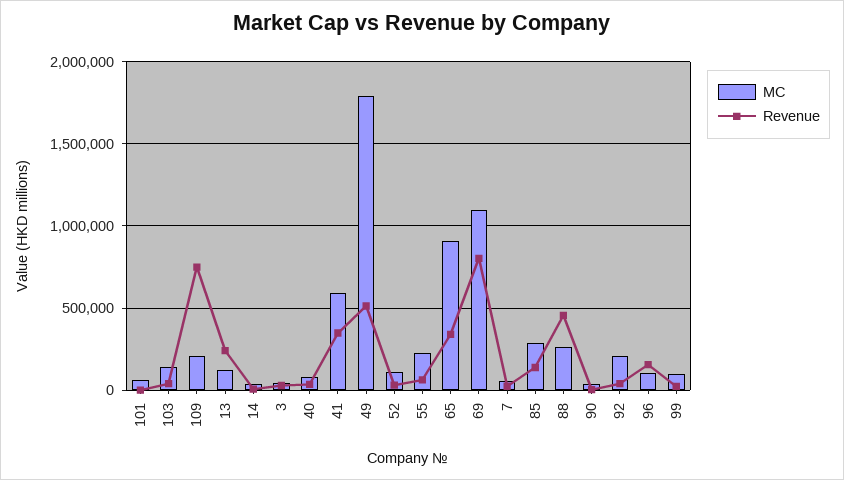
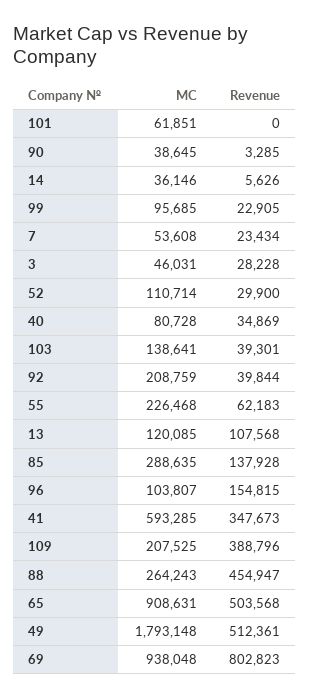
  {
    "MC": {
      "101": 61851,
      "103": 138641,
      "109": 207525,
      "13": 120085,
      "14": 36146,
      "3": 46031,
      "40": 80728,
      "41": 593285,
      "49": 1793148,
      "52": 110714,
      "55": 226468,
      "65": 908631,
-     "69": 1100000,
+     "69": 938048,
      "7": 53608,
      "85": 288635,
      "88": 264243,
      "90": 38645,
      "92": 208759,
      "96": 103807,
      "99": 95685
    },
    "Revenue": {
      "101": 0,
      "103": 39301,
-     "109": 750000,
+     "109": 388796,
-     "13": 250000,
+     "13": 107568,
      "14": 5626,
      "3": 28228,
      "40": 34869,
      "41": 347673,
      "49": 512361,
      "52": 29900,
      "55": 62183,
-     "65": 350000,
+     "65": 503568,
      "69": 802823,
      "7": 23434,
      "85": 137928,
      "88": 454947,
      "90": 3285,
      "92": 39844,
      "96": 154815,
      "99": 22905
    }
  }

